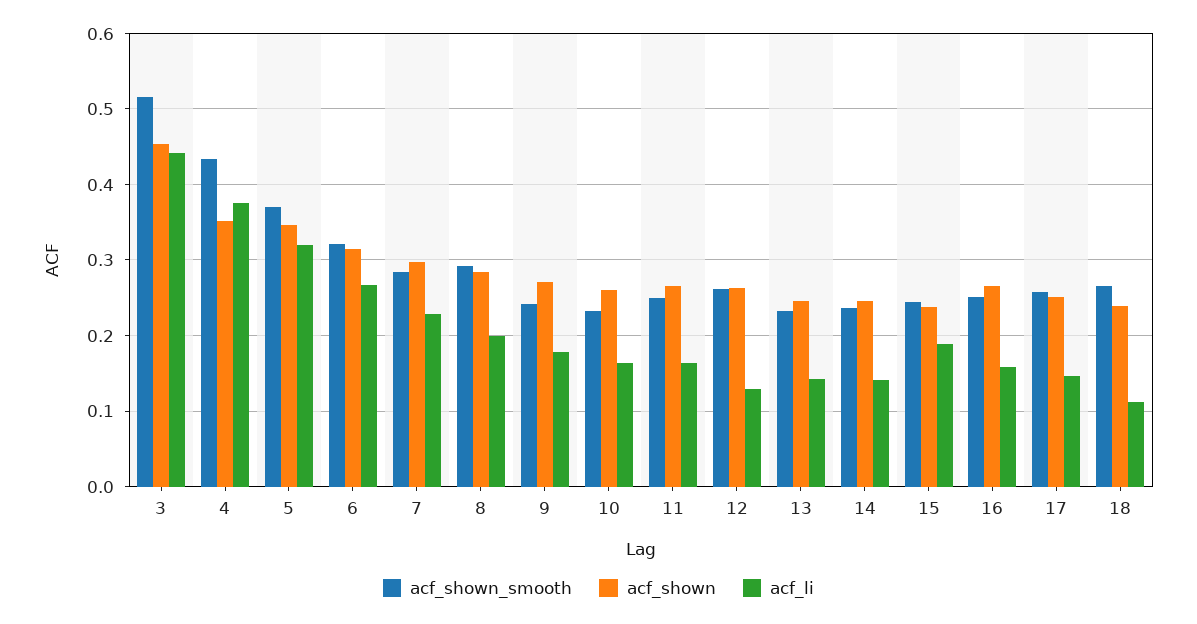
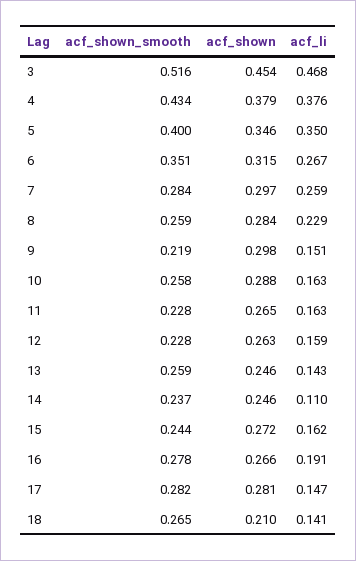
  {
    "acf_shown_smooth": {
      "3": 0.516,
      "4": 0.434,
-     "5": 0.37,
+     "5": 0.4,
-     "6": 0.32,
+     "6": 0.351,
      "7": 0.284,
-     "8": 0.29,
+     "8": 0.259,
-     "9": 0.24,
+     "9": 0.219,
-     "10": 0.23,
+     "10": 0.258,
-     "11": 0.25,
+     "11": 0.228,
-     "12": 0.26,
+     "12": 0.228,
-     "13": 0.23,
+     "13": 0.259,
      "14": 0.237,
      "15": 0.244,
-     "16": 0.25,
+     "16": 0.278,
-     "17": 0.26,
+     "17": 0.282,
      "18": 0.265
    },
    "acf_shown": {
      "3": 0.454,
-     "4": 0.35,
+     "4": 0.379,
      "5": 0.346,
      "6": 0.315,
      "7": 0.297,
      "8": 0.284,
-     "9": 0.27,
+     "9": 0.298,
-     "10": 0.26,
+     "10": 0.288,
      "11": 0.265,
      "12": 0.263,
      "13": 0.246,
      "14": 0.246,
-     "15": 0.24,
+     "15": 0.272,
      "16": 0.266,
-     "17": 0.25,
+     "17": 0.281,
-     "18": 0.24
+     "18": 0.21
    },
    "acf_li": {
-     "3": 0.44,
+     "3": 0.468,
      "4": 0.376,
-     "5": 0.32,
+     "5": 0.35,
      "6": 0.267,
-     "7": 0.23,
+     "7": 0.259,
-     "8": 0.2,
+     "8": 0.229,
-     "9": 0.18,
+     "9": 0.151,
      "10": 0.163,
      "11": 0.163,
-     "12": 0.13,
+     "12": 0.159,
      "13": 0.143,
-     "14": 0.14,
+     "14": 0.11,
-     "15": 0.19,
+     "15": 0.162,
-     "16": 0.16,
+     "16": 0.191,
      "17": 0.147,
-     "18": 0.11
+     "18": 0.141
    }
  }

